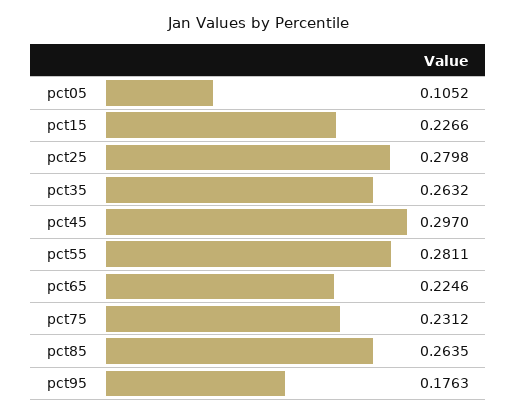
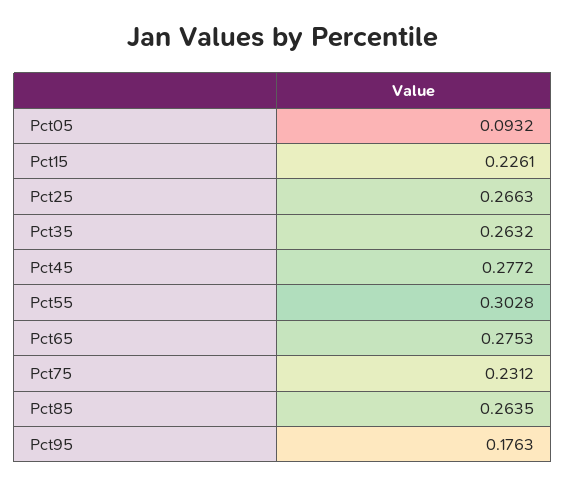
  {
-   "pct05": 0.1052,
+   "pct05": 0.0932,
-   "pct15": 0.2266,
+   "pct15": 0.2261,
-   "pct25": 0.2798,
+   "pct25": 0.2663,
    "pct35": 0.2632,
-   "pct45": 0.297,
+   "pct45": 0.2772,
-   "pct55": 0.2811,
+   "pct55": 0.3028,
-   "pct65": 0.2246,
+   "pct65": 0.2753,
    "pct75": 0.2312,
    "pct85": 0.2635,
    "pct95": 0.1763
  }

